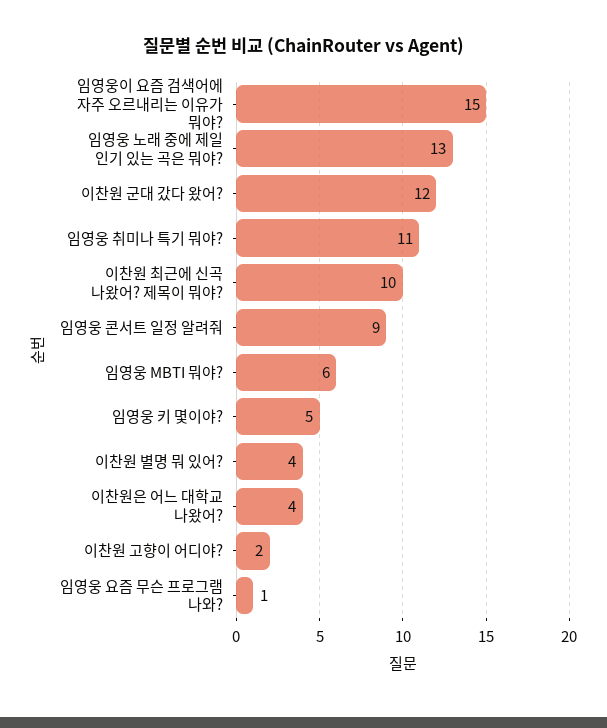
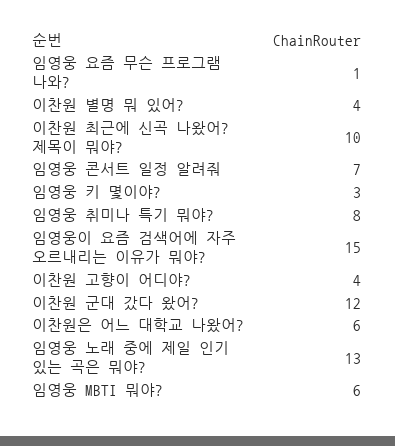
  {
    "임영웅이 요즘 검색어에 자주 오르내리는 이유가 뭐야?": 15,
    "임영웅 노래 중에 제일 인기 있는 곡은 뭐야?": 13,
    "이찬원 군대 갔다 왔어?": 12,
-   "임영웅 취미나 특기 뭐야?": 11,
+   "임영웅 취미나 특기 뭐야?": 8,
    "이찬원 최근에 신곡 나왔어? 제목이 뭐야?": 10,
-   "임영웅 콘서트 일정 알려줘": 9,
+   "임영웅 콘서트 일정 알려줘": 7,
    "임영웅 MBTI 뭐야?": 6,
-   "임영웅 키 몇이야?": 5,
+   "임영웅 키 몇이야?": 3,
    "이찬원 별명 뭐 있어?": 4,
-   "이찬원은 어느 대학교 나왔어?": 4,
+   "이찬원은 어느 대학교 나왔어?": 6,
-   "이찬원 고향이 어디야?": 2,
+   "이찬원 고향이 어디야?": 4,
    "임영웅 요즘 무슨 프로그램 나와?": 1
  }

